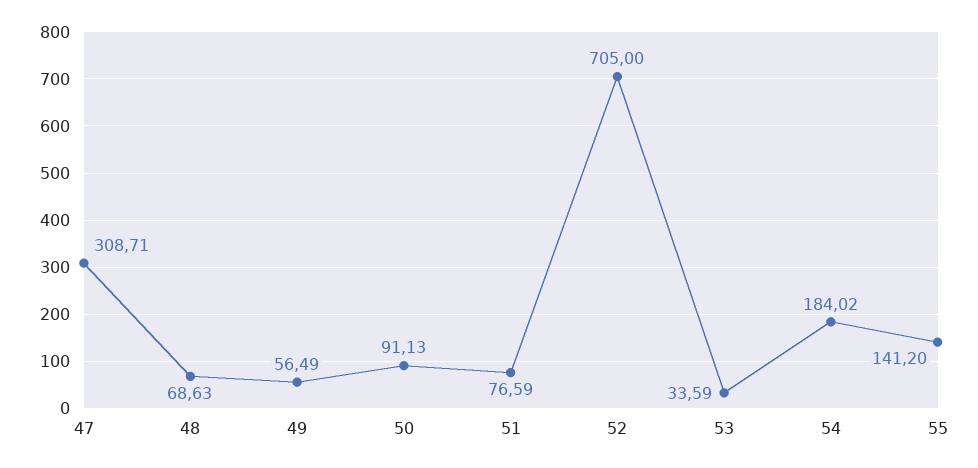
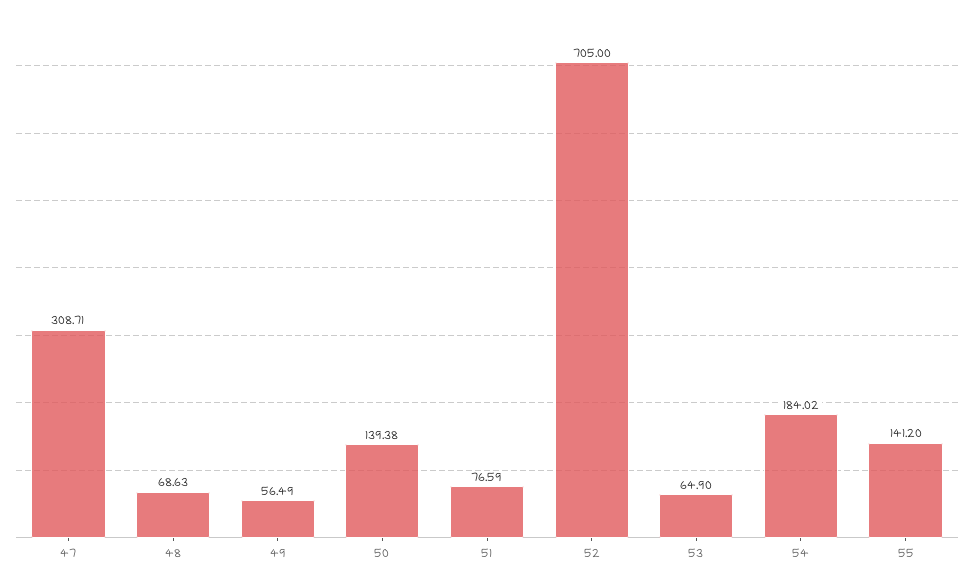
  {
    "47": 308.71,
    "48": 68.63,
    "49": 56.49,
-   "50": 91.13,
+   "50": 139.38,
    "51": 76.59,
    "52": 705,
-   "53": 33.59,
+   "53": 64.9,
    "54": 184.02,
    "55": 141.2
  }

